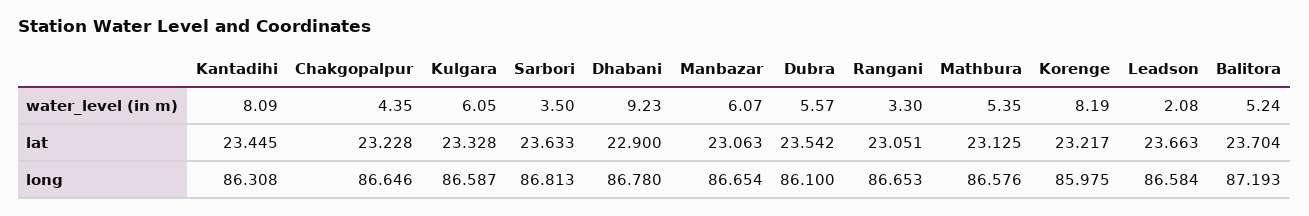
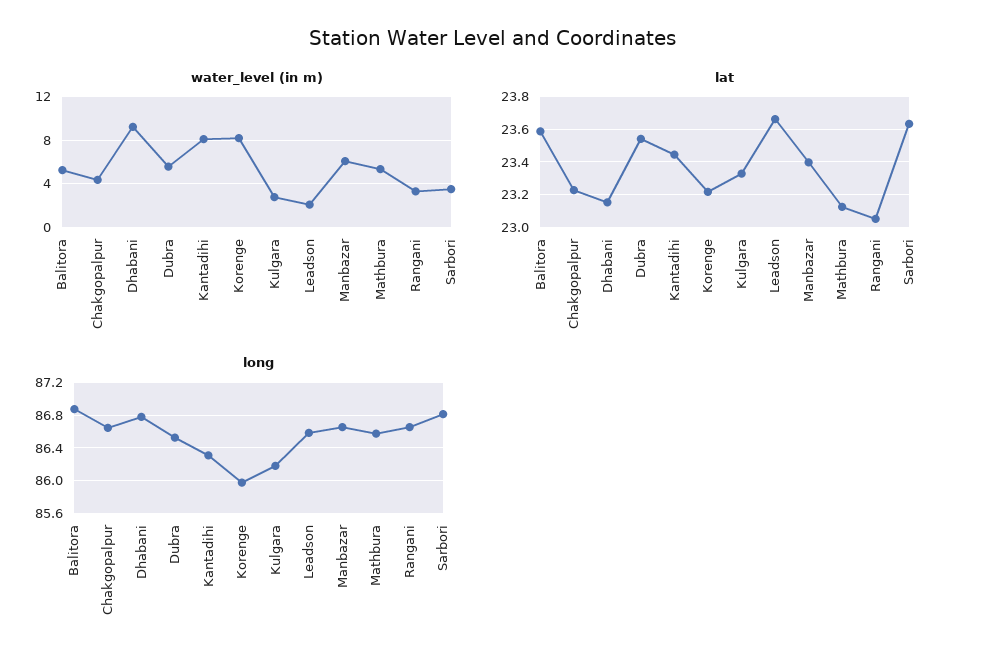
  {
    "water_level (in m)": {
      "Kantadihi": 8.09,
      "Chakgopalpur": 4.35,
-     "Kulgara": 6.05,
+     "Kulgara": 3,
      "Sarbori": 3.5,
      "Dhabani": 9.23,
      "Manbazar": 6.07,
      "Dubra": 5.57,
      "Rangani": 3.3,
      "Mathbura": 5.35,
      "Korenge": 8.19,
      "Leadson": 2.08,
      "Balitora": 5.24
    },
    "lat": {
      "Kantadihi": 23.445,
      "Chakgopalpur": 23.228,
      "Kulgara": 23.328,
      "Sarbori": 23.633,
-     "Dhabani": 22.9,
+     "Dhabani": 23.15,
-     "Manbazar": 23.063,
+     "Manbazar": 23.4,
      "Dubra": 23.542,
      "Rangani": 23.051,
      "Mathbura": 23.125,
      "Korenge": 23.217,
      "Leadson": 23.663,
-     "Balitora": 23.704
+     "Balitora": 23.6
    },
    "long": {
      "Kantadihi": 86.308,
      "Chakgopalpur": 86.646,
-     "Kulgara": 86.587,
+     "Kulgara": 86.2,
      "Sarbori": 86.813,
      "Dhabani": 86.78,
      "Manbazar": 86.654,
-     "Dubra": 86.1,
+     "Dubra": 86.5,
      "Rangani": 86.653,
      "Mathbura": 86.576,
      "Korenge": 85.975,
      "Leadson": 86.584,
-     "Balitora": 87.193
+     "Balitora": 86.9
    }
  }

